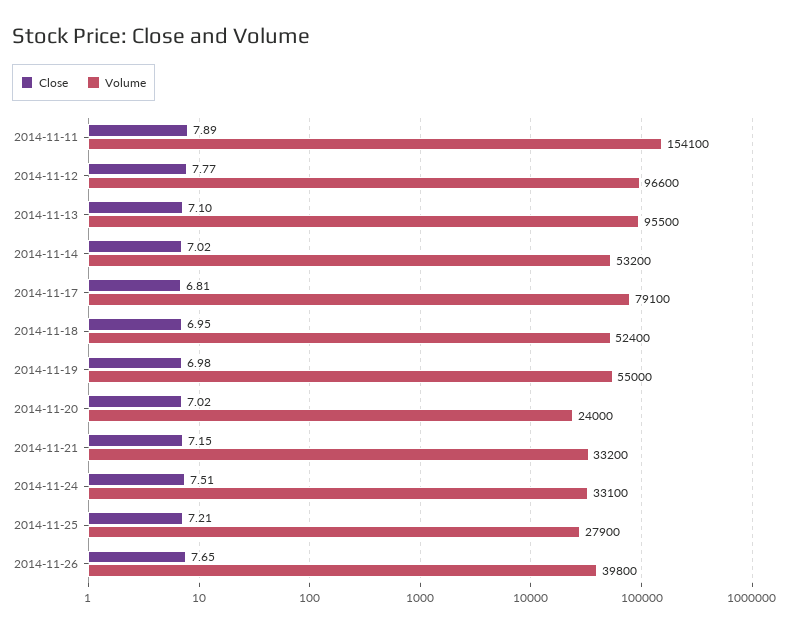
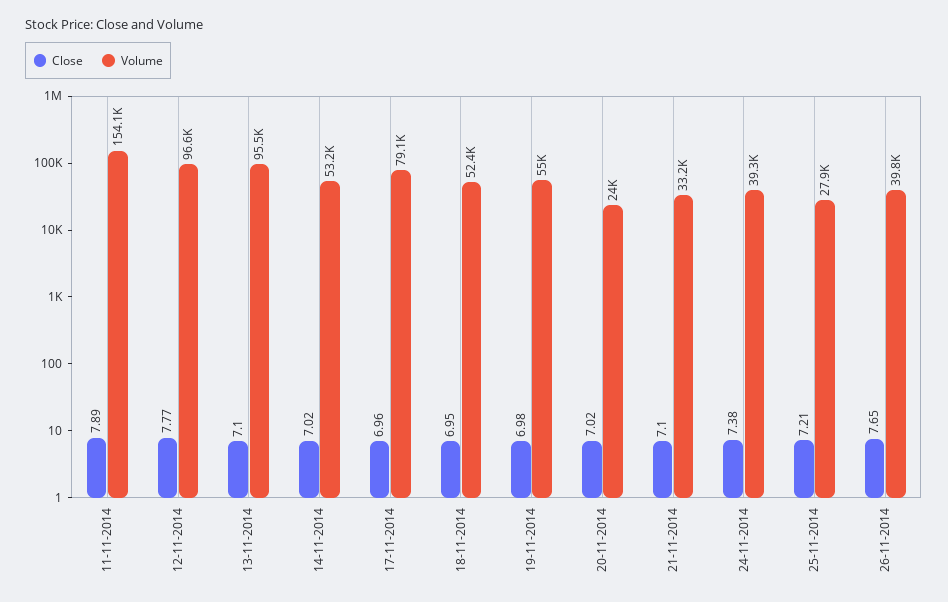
  {
    "Close": {
      "2014-11-11": 7.89,
      "2014-11-12": 7.77,
      "2014-11-13": 7.1,
      "2014-11-14": 7.02,
-     "2014-11-17": 6.81,
+     "2014-11-17": 6.96,
      "2014-11-18": 6.95,
      "2014-11-19": 6.98,
      "2014-11-20": 7.02,
-     "2014-11-21": 7.15,
+     "2014-11-21": 7.1,
-     "2014-11-24": 7.51,
+     "2014-11-24": 7.38,
      "2014-11-25": 7.21,
      "2014-11-26": 7.65
    },
    "Volume": {
      "2014-11-11": 154100,
      "2014-11-12": 96600,
      "2014-11-13": 95500,
      "2014-11-14": 53200,
      "2014-11-17": 79100,
      "2014-11-18": 52400,
      "2014-11-19": 55000,
      "2014-11-20": 24000,
      "2014-11-21": 33200,
-     "2014-11-24": 33100,
+     "2014-11-24": 39300,
      "2014-11-25": 27900,
      "2014-11-26": 39800
    }
  }

